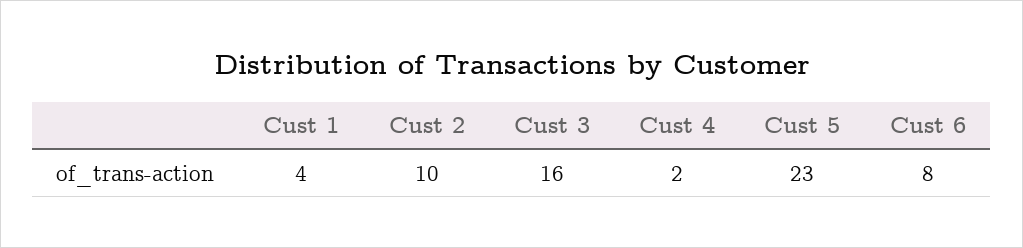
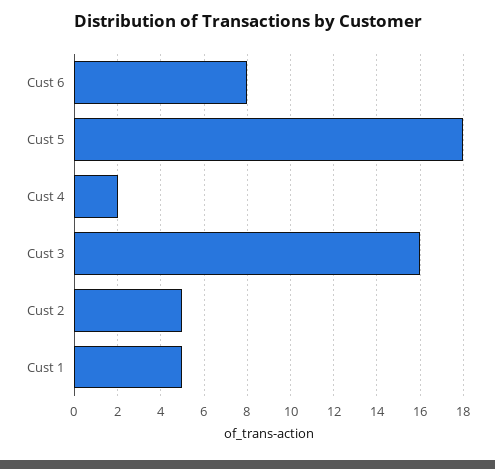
  {
-   "Cust 1": 4,
+   "Cust 1": 5,
-   "Cust 2": 10,
+   "Cust 2": 5,
    "Cust 3": 16,
    "Cust 4": 2,
-   "Cust 5": 23,
+   "Cust 5": 18,
    "Cust 6": 8
  }

